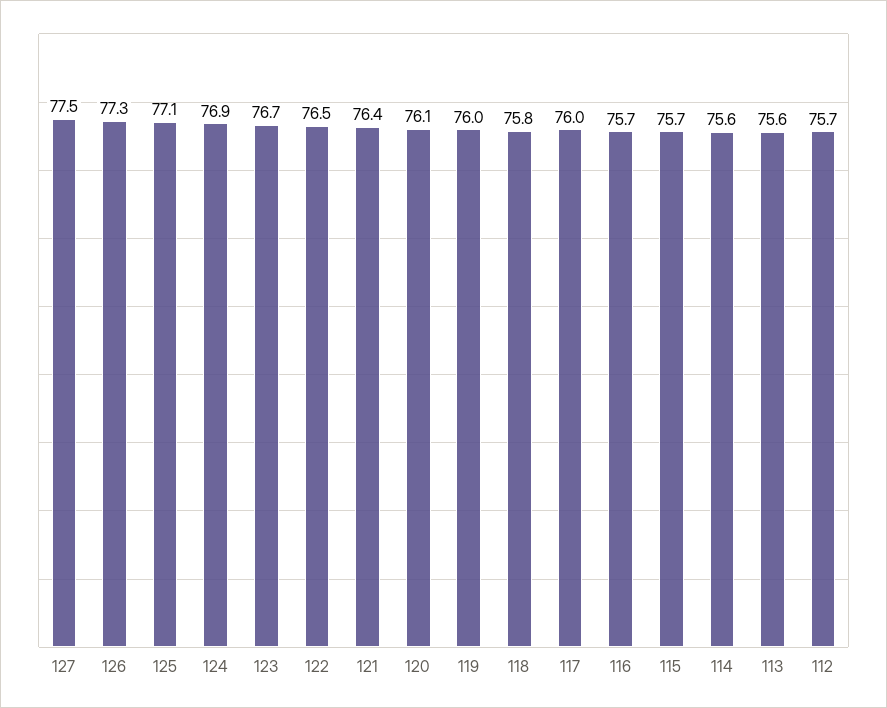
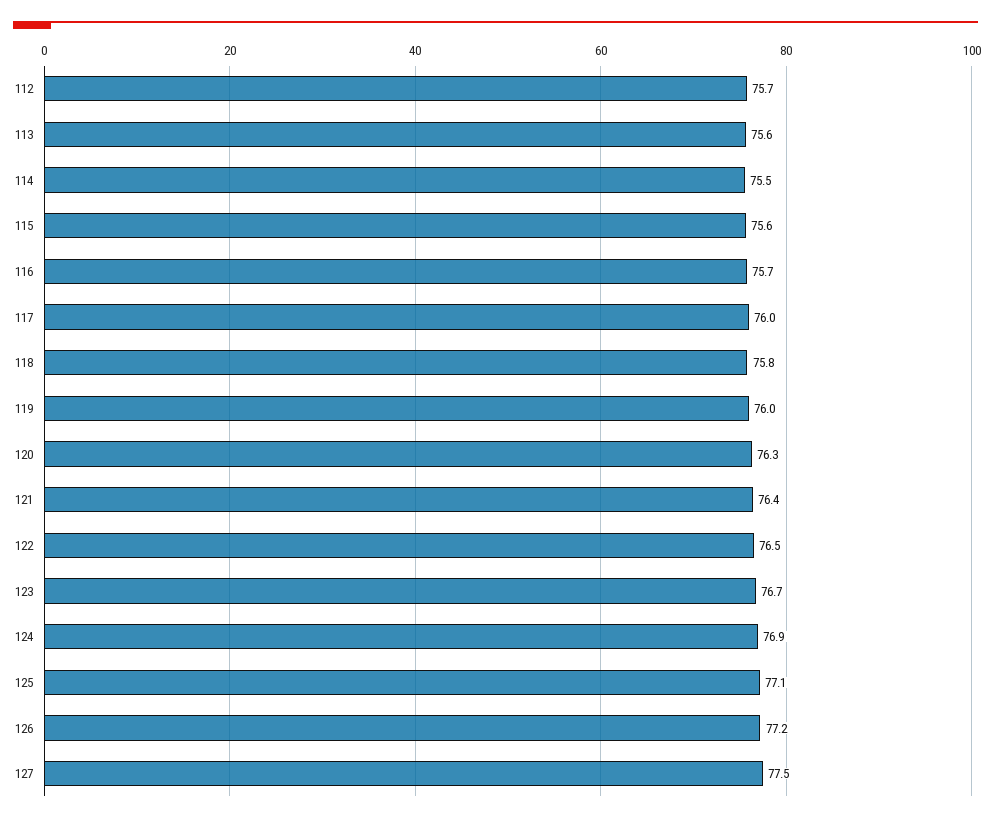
  {
    "127": 77.5,
-   "126": 77.3,
+   "126": 77.2,
    "125": 77.1,
    "124": 76.9,
    "123": 76.7,
    "122": 76.5,
    "121": 76.4,
-   "120": 76.1,
+   "120": 76.3,
    "119": 76,
    "118": 75.8,
    "117": 76,
    "116": 75.7,
-   "115": 75.7,
+   "115": 75.6,
-   "114": 75.6,
+   "114": 75.5,
    "113": 75.6,
    "112": 75.7
  }

